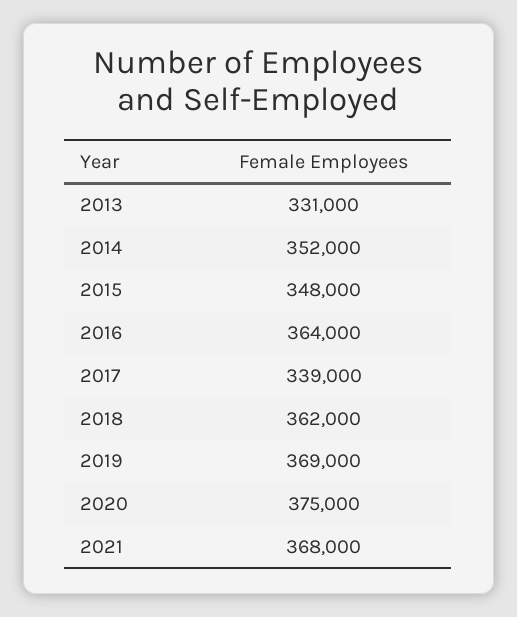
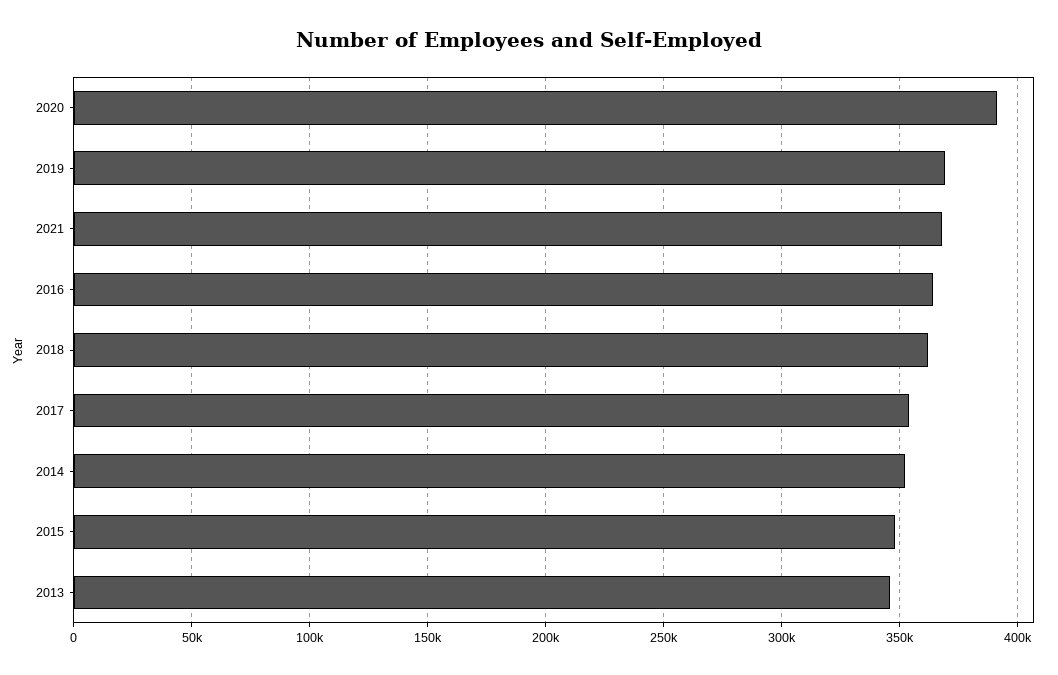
  {
-   "2013": 331000,
+   "2013": 345000,
    "2014": 352000,
    "2015": 348000,
    "2016": 364000,
-   "2017": 339000,
+   "2017": 355000,
    "2018": 362000,
    "2019": 369000,
-   "2020": 375000,
+   "2020": 390000,
    "2021": 368000
  }

